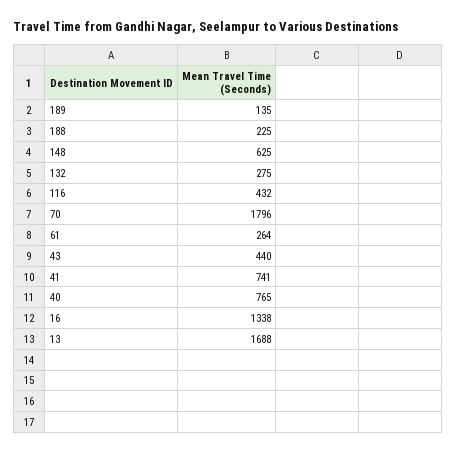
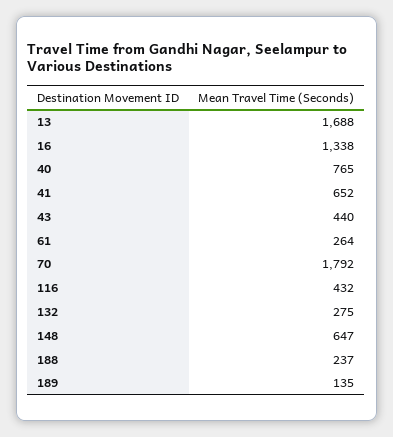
  {
    "189": 135,
-   "188": 225,
+   "188": 237,
-   "148": 625,
+   "148": 647,
    "132": 275,
    "116": 432,
-   "70": 1796,
+   "70": 1792,
    "61": 264,
    "43": 440,
-   "41": 741,
+   "41": 652,
    "40": 765,
    "16": 1338,
    "13": 1688
  }

